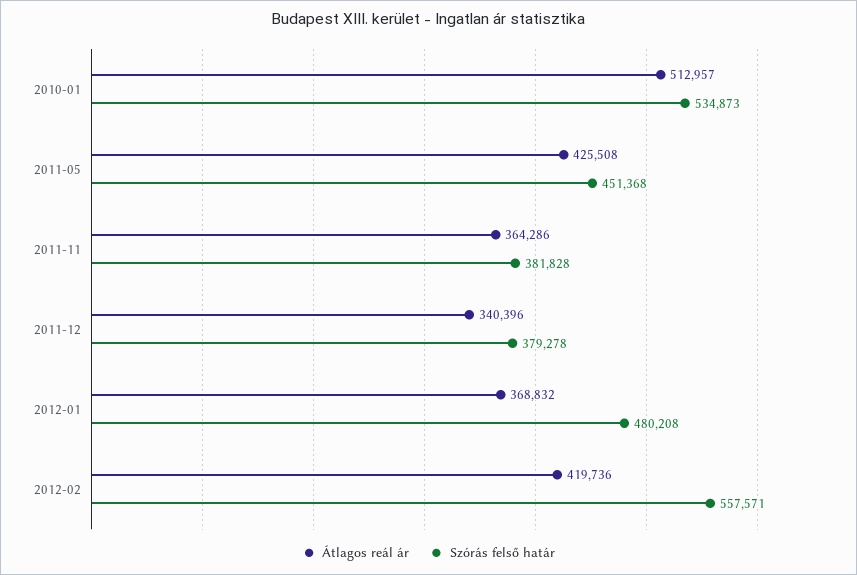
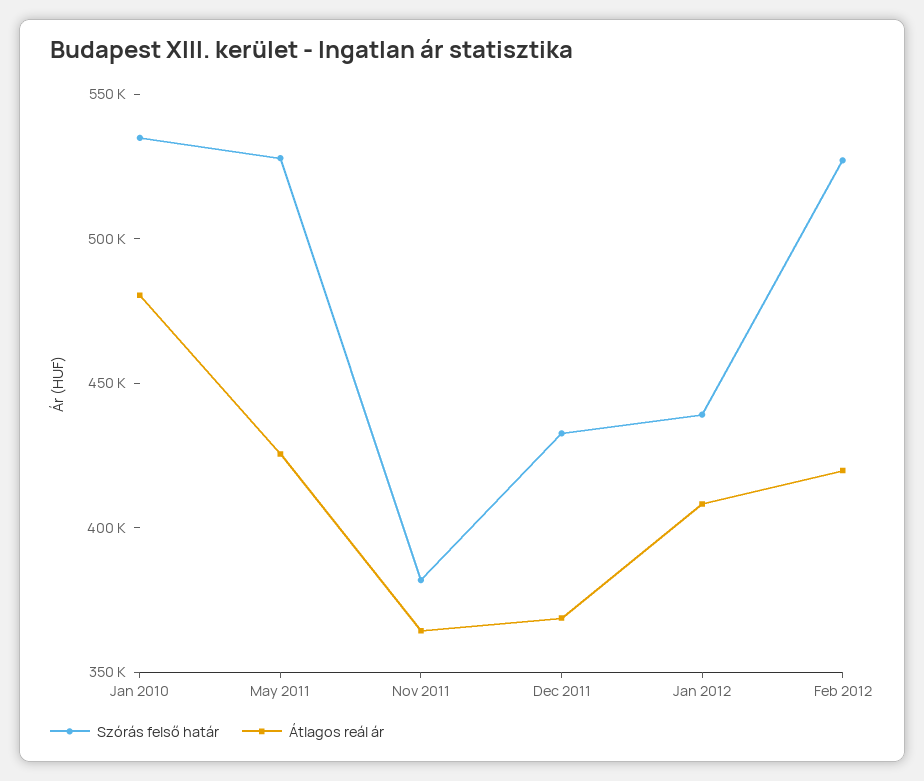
  {
    "Átlagos reál ár": {
-     "2010-01": 512957,
+     "2010-01": 480000,
      "2011-05": 425508,
      "2011-11": 364286,
-     "2011-12": 340396,
+     "2011-12": 370000,
-     "2012-01": 368832,
+     "2012-01": 410000,
      "2012-02": 419736
    },
    "Szórás felső határ": {
      "2010-01": 534873,
-     "2011-05": 451368,
+     "2011-05": 530000,
      "2011-11": 381828,
-     "2011-12": 379278,
+     "2011-12": 430000,
-     "2012-01": 480208,
+     "2012-01": 440000,
-     "2012-02": 557571
+     "2012-02": 530000
    }
  }

